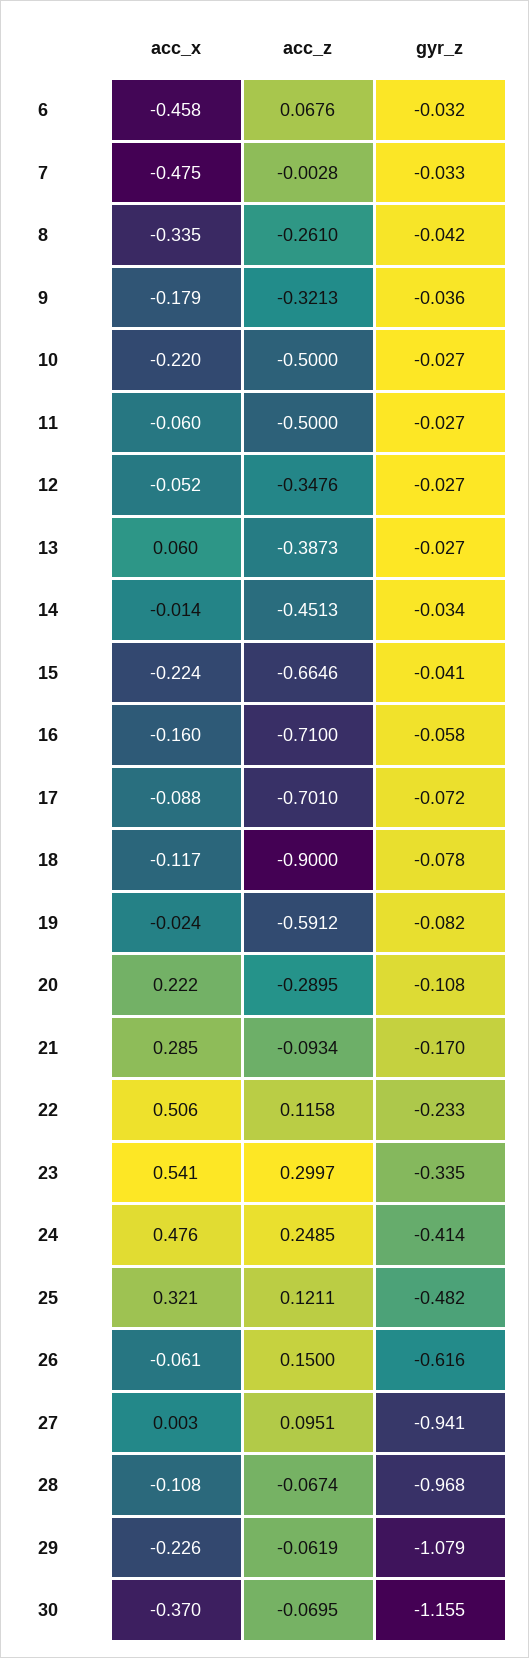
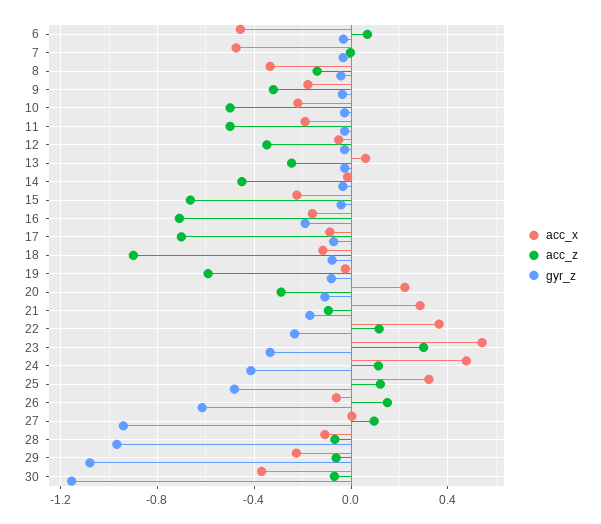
  {
    "acc_x": {
      "6": -0.458,
      "7": -0.475,
      "8": -0.335,
      "9": -0.179,
      "10": -0.22,
-     "11": -0.06,
+     "11": -0.2,
      "12": -0.052,
      "13": 0.06,
      "14": -0.014,
      "15": -0.224,
      "16": -0.16,
      "17": -0.088,
      "18": -0.117,
      "19": -0.024,
      "20": 0.222,
      "21": 0.285,
-     "22": 0.506,
+     "22": 0.35,
      "23": 0.541,
      "24": 0.476,
      "25": 0.321,
      "26": -0.061,
      "27": 0.003,
      "28": -0.108,
      "29": -0.226,
      "30": -0.37
    },
    "acc_z": {
      "6": 0.0676,
      "7": -0.0028,
-     "8": -0.261,
+     "8": -0.15,
      "9": -0.3213,
      "10": -0.5,
      "11": -0.5,
      "12": -0.3476,
-     "13": -0.3873,
+     "13": -0.25,
      "14": -0.4513,
      "15": -0.6646,
      "16": -0.71,
      "17": -0.701,
      "18": -0.9,
      "19": -0.5912,
      "20": -0.2895,
      "21": -0.0934,
      "22": 0.1158,
      "23": 0.2997,
-     "24": 0.2485,
+     "24": 0.1,
      "25": 0.1211,
      "26": 0.15,
      "27": 0.0951,
      "28": -0.0674,
      "29": -0.0619,
      "30": -0.0695
    },
    "gyr_z": {
      "6": -0.032,
      "7": -0.033,
      "8": -0.042,
      "9": -0.036,
      "10": -0.027,
      "11": -0.027,
      "12": -0.027,
      "13": -0.027,
      "14": -0.034,
      "15": -0.041,
-     "16": -0.058,
+     "16": -0.2,
      "17": -0.072,
      "18": -0.078,
      "19": -0.082,
      "20": -0.108,
      "21": -0.17,
      "22": -0.233,
      "23": -0.335,
      "24": -0.414,
      "25": -0.482,
      "26": -0.616,
      "27": -0.941,
      "28": -0.968,
      "29": -1.079,
      "30": -1.155
    }
  }

